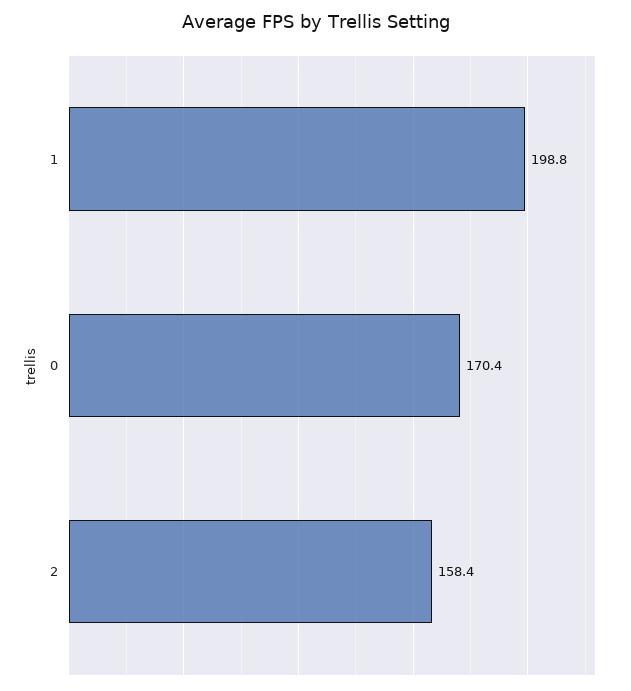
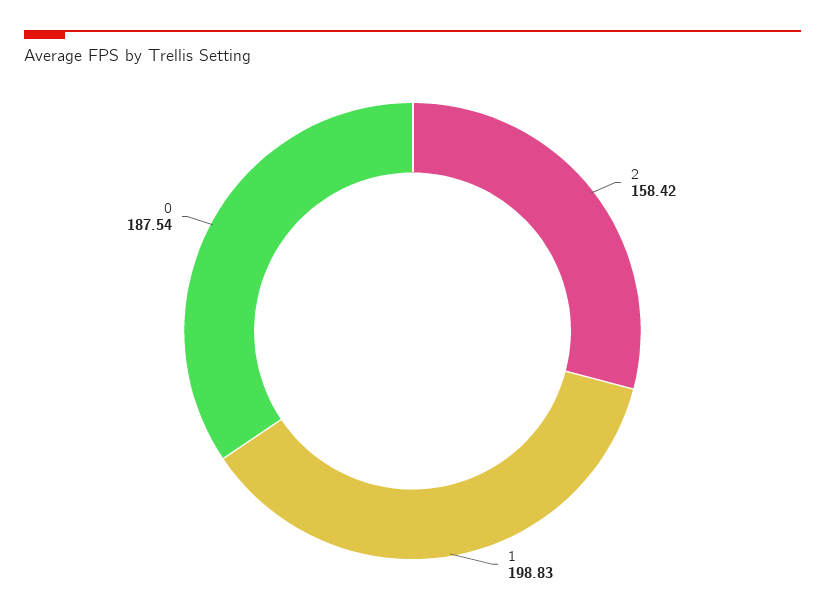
  {
    "1": 198.83,
-   "0": 170.4,
+   "0": 187.54,
    "2": 158.42
  }

